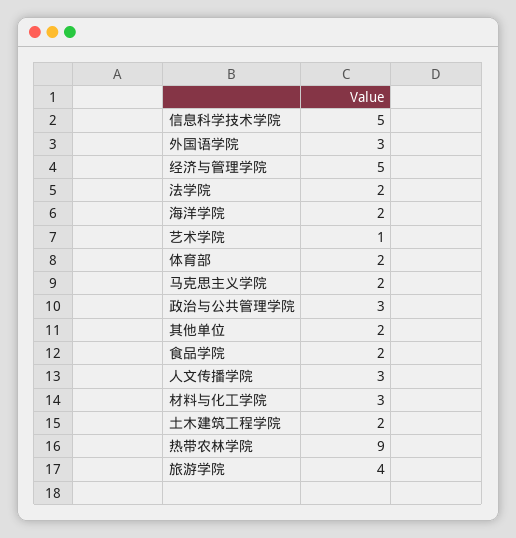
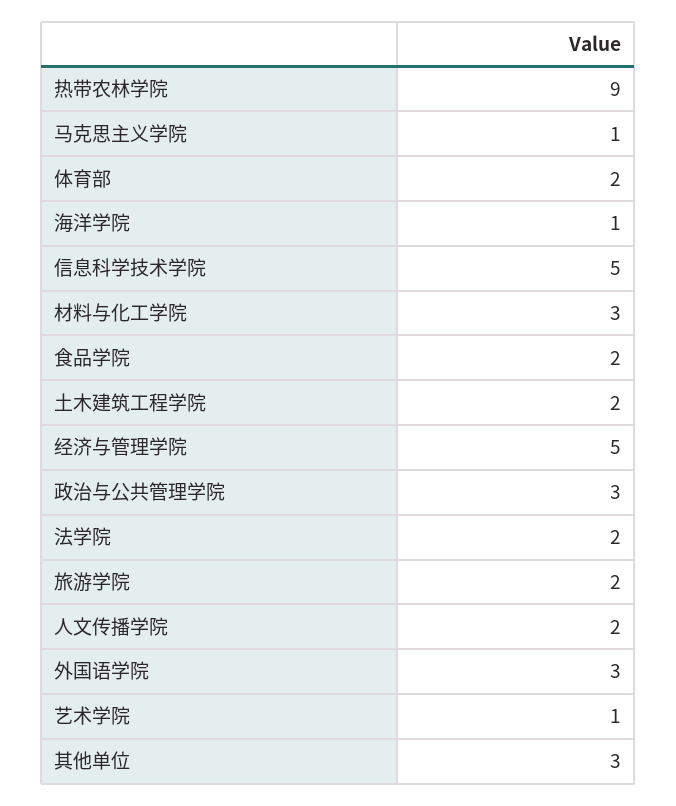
  {
    "信息科学技术学院": 5,
    "外国语学院": 3,
    "经济与管理学院": 5,
    "法学院": 2,
-   "海洋学院": 2,
+   "海洋学院": 1,
    "艺术学院": 1,
    "体育部": 2,
-   "马克思主义学院": 2,
+   "马克思主义学院": 1,
    "政治与公共管理学院": 3,
-   "其他单位": 2,
+   "其他单位": 3,
    "食品学院": 2,
-   "人文传播学院": 3,
+   "人文传播学院": 2,
    "材料与化工学院": 3,
    "土木建筑工程学院": 2,
    "热带农林学院": 9,
-   "旅游学院": 4
+   "旅游学院": 2
  }

